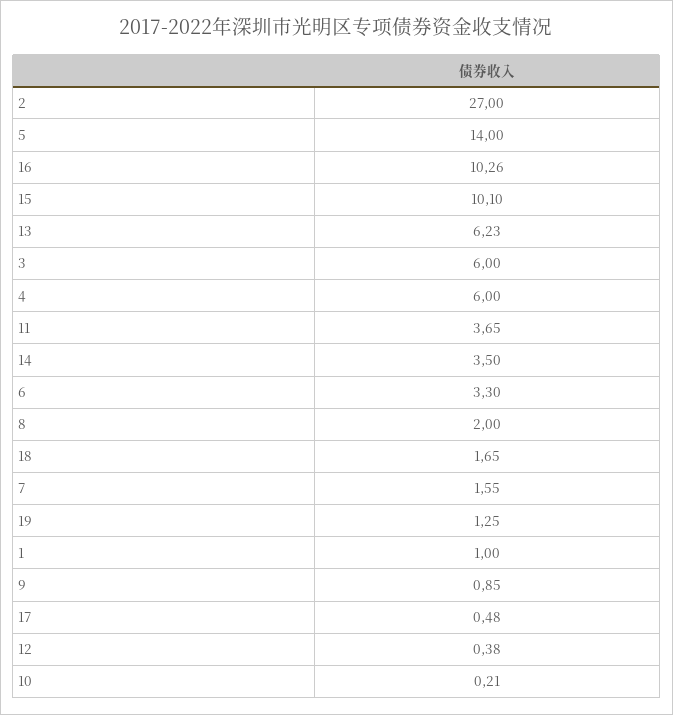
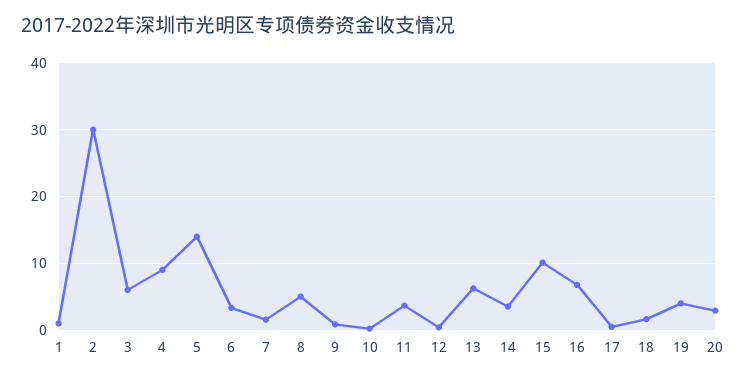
  {
-   "2": 27,
+   "2": 30,
    "5": 14,
-   "16": 10.26,
+   "16": 7,
    "15": 10.1,
    "13": 6.23,
    "3": 6,
-   "4": 6,
+   "4": 9,
    "11": 3.65,
    "14": 3.5,
    "6": 3.3,
-   "8": 2,
+   "8": 5,
    "18": 1.65,
    "7": 1.55,
-   "19": 1.25,
+   "19": 4,
    "1": 1,
    "9": 0.85,
    "17": 0.48,
    "12": 0.38,
-   "10": 0.21
+   "10": 0.21,
+   "20": 3
  }

